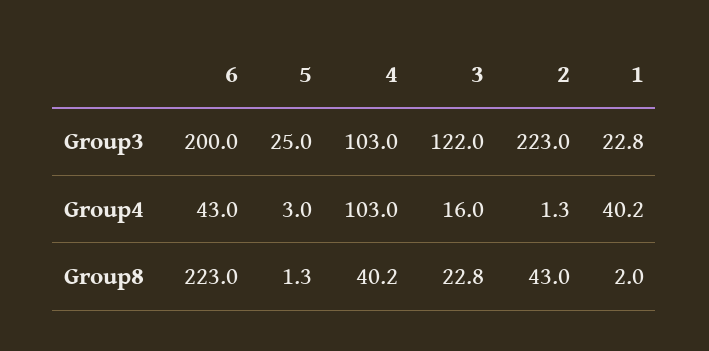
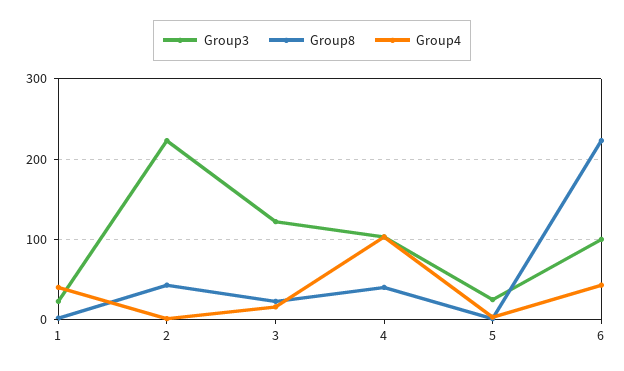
  {
    "Group3": {
-     "6": 200,
+     "6": 100,
      "5": 25,
      "4": 103,
      "3": 122,
      "2": 223,
      "1": 22.8
    },
    "Group4": {
      "6": 43,
      "5": 3,
      "4": 103,
      "3": 16,
      "2": 1.3,
      "1": 40.2
    },
    "Group8": {
      "6": 223,
      "5": 1.3,
      "4": 40.2,
      "3": 22.8,
      "2": 43,
      "1": 2
    }
  }

